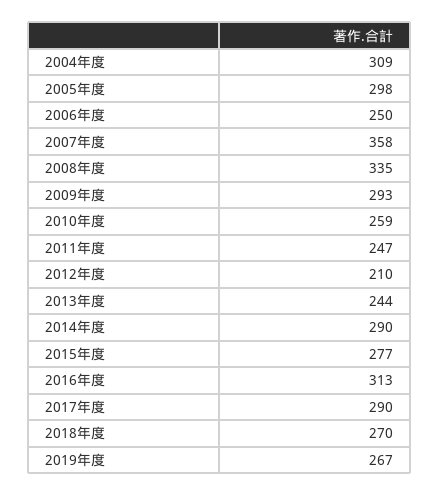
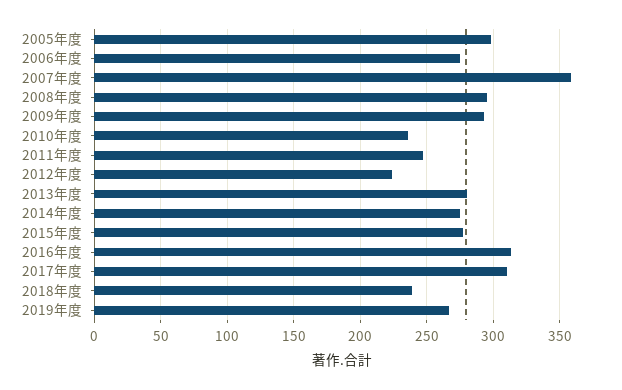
  {
-   "2004年度": 309,
    "2005年度": 298,
-   "2006年度": 250,
+   "2006年度": 275,
    "2007年度": 358,
-   "2008年度": 335,
+   "2008年度": 295,
    "2009年度": 293,
-   "2010年度": 259,
+   "2010年度": 235,
    "2011年度": 247,
-   "2012年度": 210,
+   "2012年度": 225,
-   "2013年度": 244,
+   "2013年度": 280,
-   "2014年度": 290,
+   "2014年度": 275,
    "2015年度": 277,
    "2016年度": 313,
-   "2017年度": 290,
+   "2017年度": 310,
-   "2018年度": 270,
+   "2018年度": 240,
    "2019年度": 267
  }

